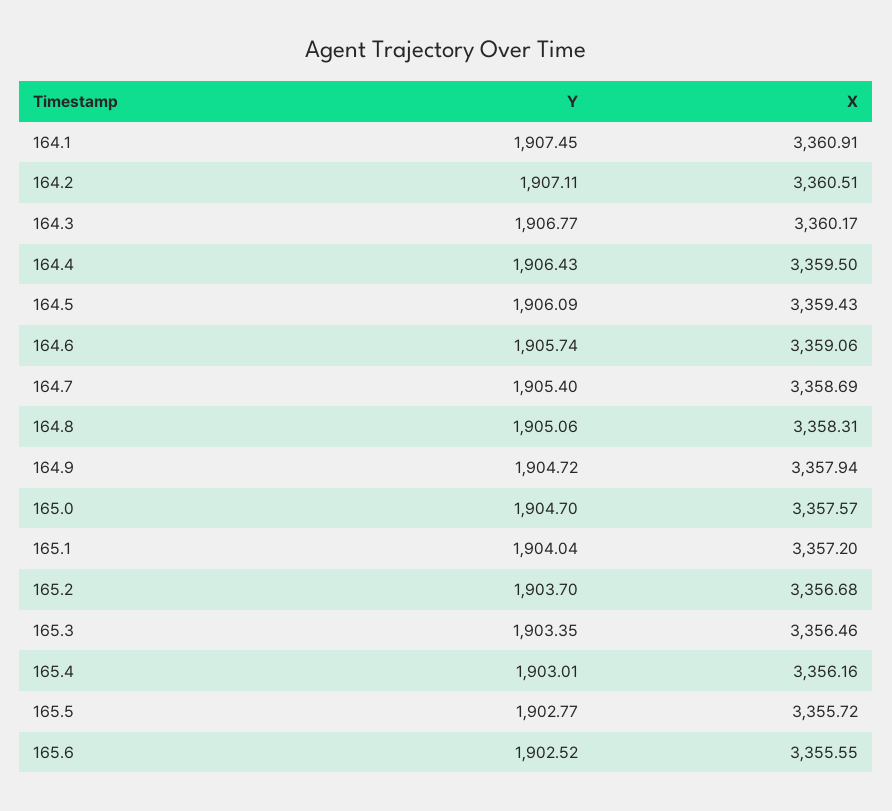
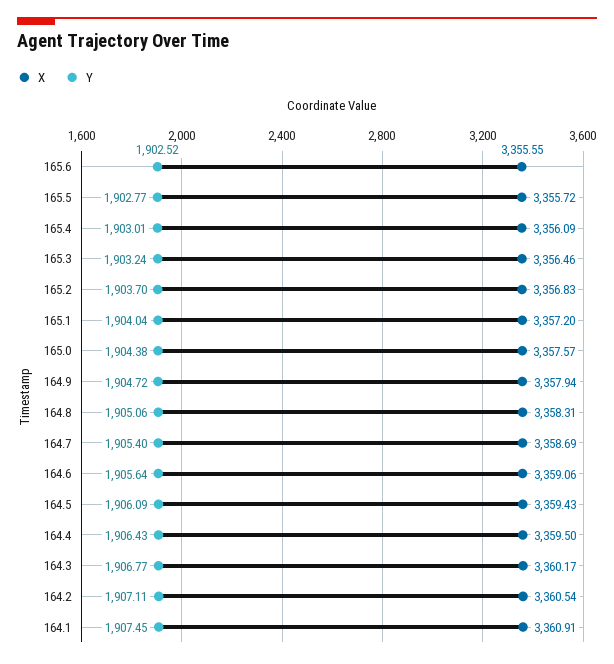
  {
    "Y": {
      "164.1": 1907.45,
      "164.2": 1907.11,
      "164.3": 1906.77,
      "164.4": 1906.43,
      "164.5": 1906.09,
-     "164.6": 1905.74,
+     "164.6": 1905.64,
      "164.7": 1905.4,
      "164.8": 1905.06,
      "164.9": 1904.72,
-     "165.0": 1904.7,
+     "165.0": 1904.38,
      "165.1": 1904.04,
      "165.2": 1903.7,
-     "165.3": 1903.35,
+     "165.3": 1903.24,
      "165.4": 1903.01,
      "165.5": 1902.77,
      "165.6": 1902.52
    },
    "X": {
      "164.1": 3360.91,
-     "164.2": 3360.51,
+     "164.2": 3360.54,
      "164.3": 3360.17,
      "164.4": 3359.5,
      "164.5": 3359.43,
      "164.6": 3359.06,
      "164.7": 3358.69,
      "164.8": 3358.31,
      "164.9": 3357.94,
      "165.0": 3357.57,
      "165.1": 3357.2,
-     "165.2": 3356.68,
+     "165.2": 3356.83,
      "165.3": 3356.46,
-     "165.4": 3356.16,
+     "165.4": 3356.09,
      "165.5": 3355.72,
      "165.6": 3355.55
    }
  }

